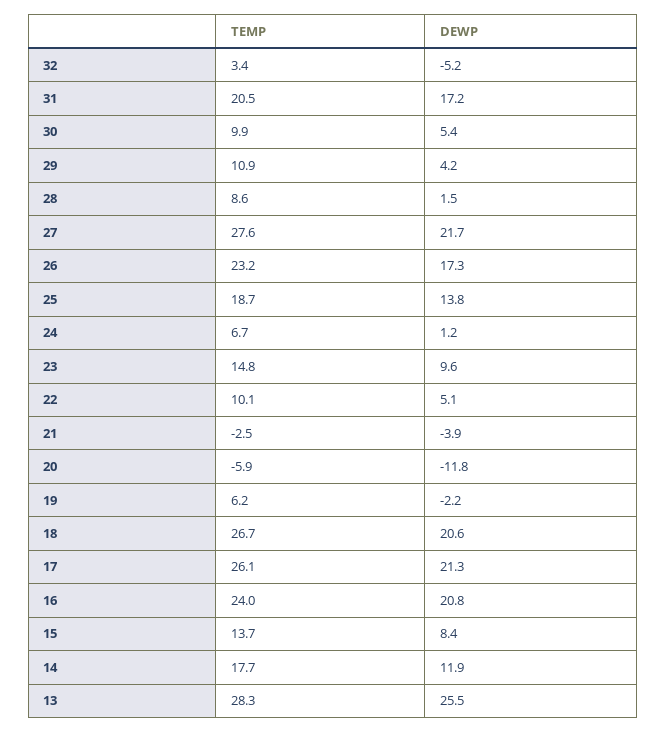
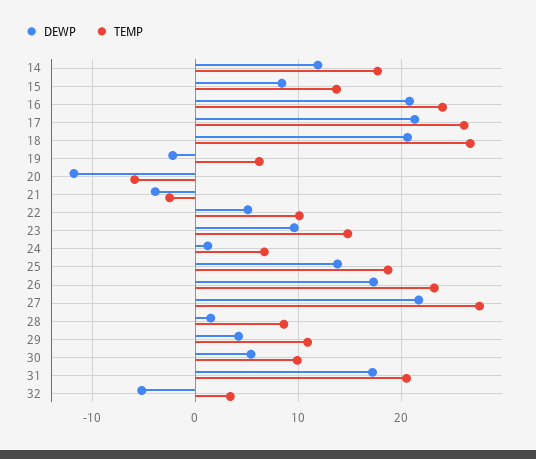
  {
    "TEMP": {
      "32": 3.4,
      "31": 20.5,
      "30": 9.9,
      "29": 10.9,
      "28": 8.6,
      "27": 27.6,
      "26": 23.2,
      "25": 18.7,
      "24": 6.7,
      "23": 14.8,
      "22": 10.1,
      "21": -2.5,
      "20": -5.9,
      "19": 6.2,
      "18": 26.7,
      "17": 26.1,
      "16": 24,
      "15": 13.7,
-     "14": 17.7,
+     "14": 17.7
-     "13": 28.3
    },
    "DEWP": {
      "32": -5.2,
      "31": 17.2,
      "30": 5.4,
      "29": 4.2,
      "28": 1.5,
      "27": 21.7,
      "26": 17.3,
      "25": 13.8,
      "24": 1.2,
      "23": 9.6,
      "22": 5.1,
      "21": -3.9,
      "20": -11.8,
      "19": -2.2,
      "18": 20.6,
      "17": 21.3,
      "16": 20.8,
      "15": 8.4,
-     "14": 11.9,
+     "14": 11.9
-     "13": 25.5
    }
  }

